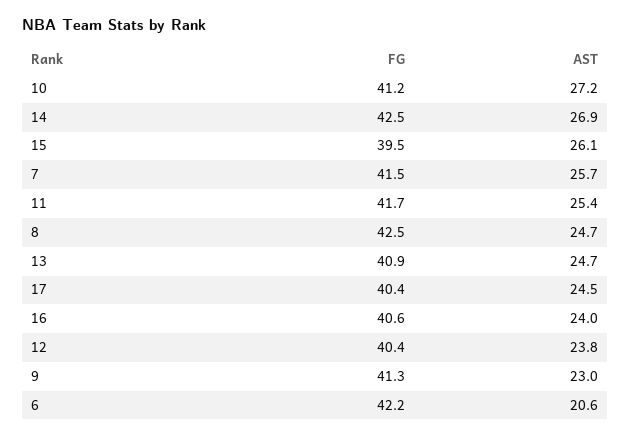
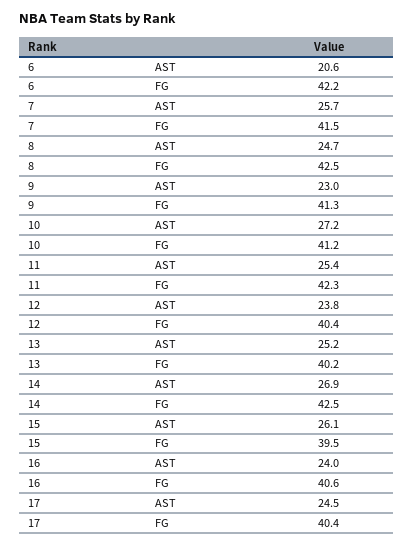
  {
    "FG": {
      "10": 41.2,
      "14": 42.5,
      "15": 39.5,
      "7": 41.5,
-     "11": 41.7,
+     "11": 42.3,
      "8": 42.5,
-     "13": 40.9,
+     "13": 40.2,
      "17": 40.4,
      "16": 40.6,
      "12": 40.4,
      "9": 41.3,
      "6": 42.2
    },
    "AST": {
      "10": 27.2,
      "14": 26.9,
      "15": 26.1,
      "7": 25.7,
      "11": 25.4,
      "8": 24.7,
-     "13": 24.7,
+     "13": 25.2,
      "17": 24.5,
      "16": 24,
      "12": 23.8,
      "9": 23,
      "6": 20.6
    }
  }

